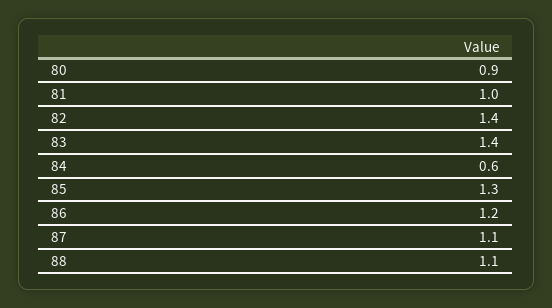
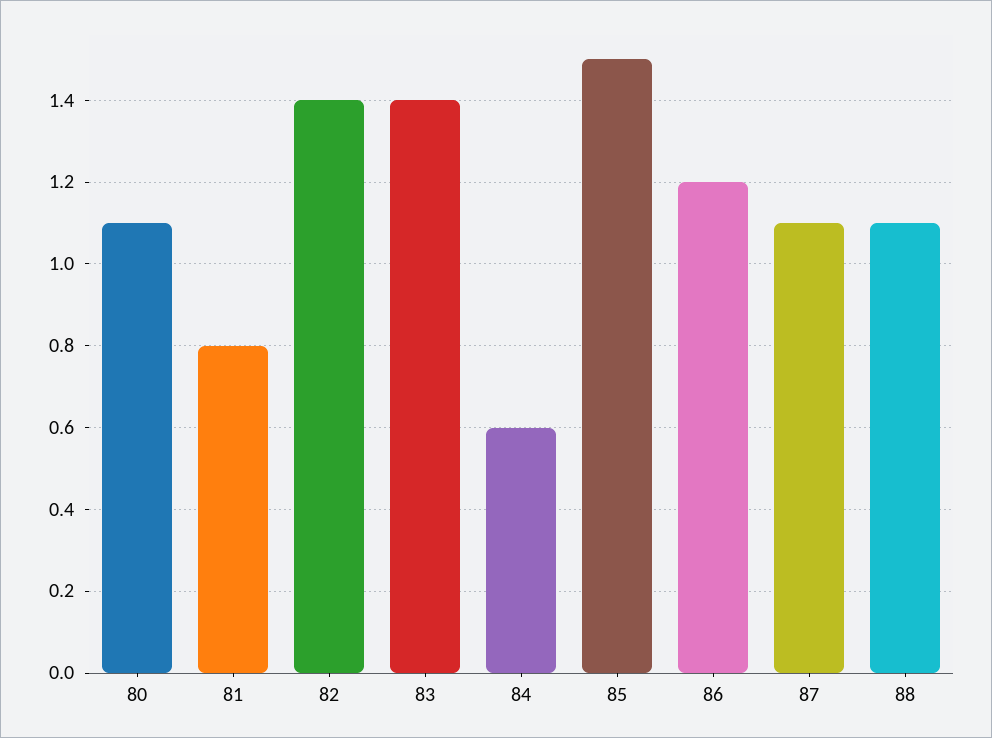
  {
-   "80": 0.9,
+   "80": 1.1,
-   "81": 1,
+   "81": 0.8,
    "82": 1.4,
    "83": 1.4,
    "84": 0.6,
-   "85": 1.3,
+   "85": 1.5,
    "86": 1.2,
    "87": 1.1,
    "88": 1.1
  }

